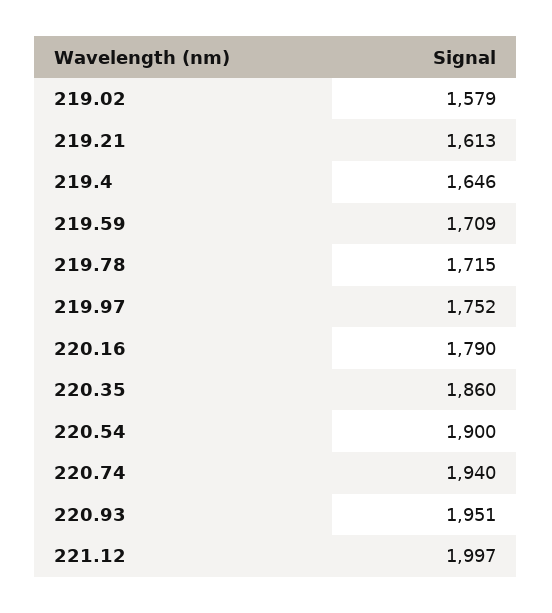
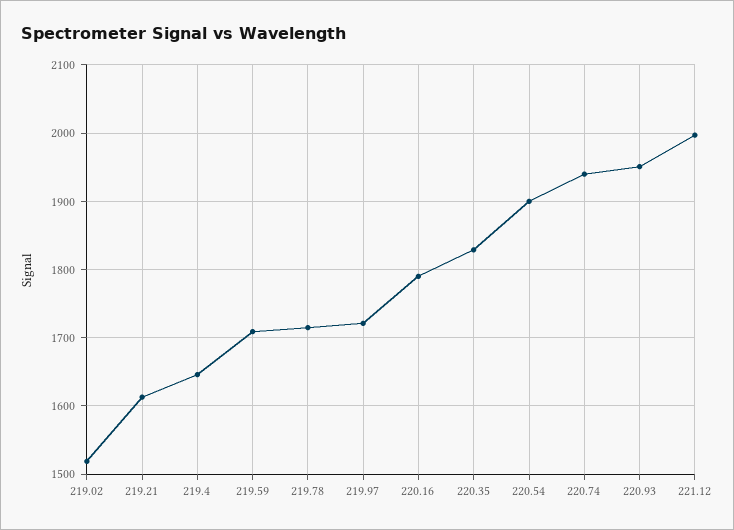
  {
-   "219.02": 1579,
+   "219.02": 1520,
    "219.21": 1613,
    "219.4": 1646,
    "219.59": 1709,
    "219.78": 1715,
-   "219.97": 1752,
+   "219.97": 1720,
    "220.16": 1790,
-   "220.35": 1860,
+   "220.35": 1830,
    "220.54": 1900,
    "220.74": 1940,
    "220.93": 1951,
    "221.12": 1997
  }

